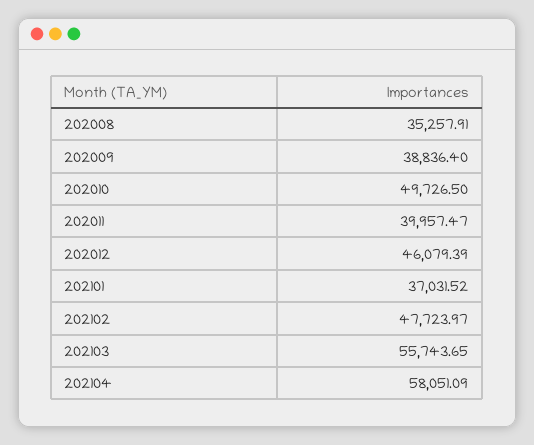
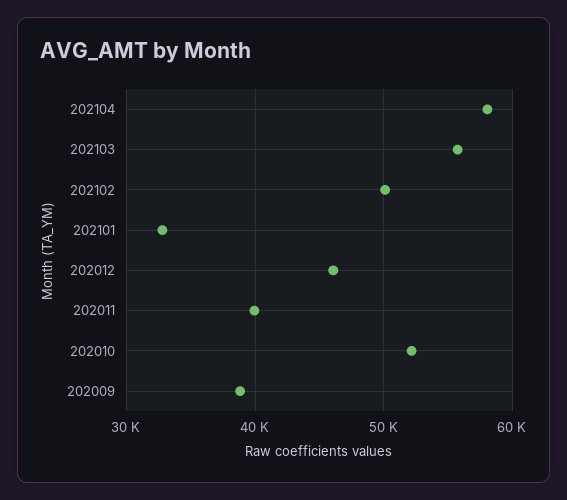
  {
-   "202008": 35257.91,
    "202009": 38836.4,
-   "202010": 49726.5,
+   "202010": 52000,
    "202011": 39957.47,
    "202012": 46079.39,
-   "202101": 37031.52,
+   "202101": 33000,
-   "202102": 47723.97,
+   "202102": 50000,
    "202103": 55743.65,
    "202104": 58051.09
  }

